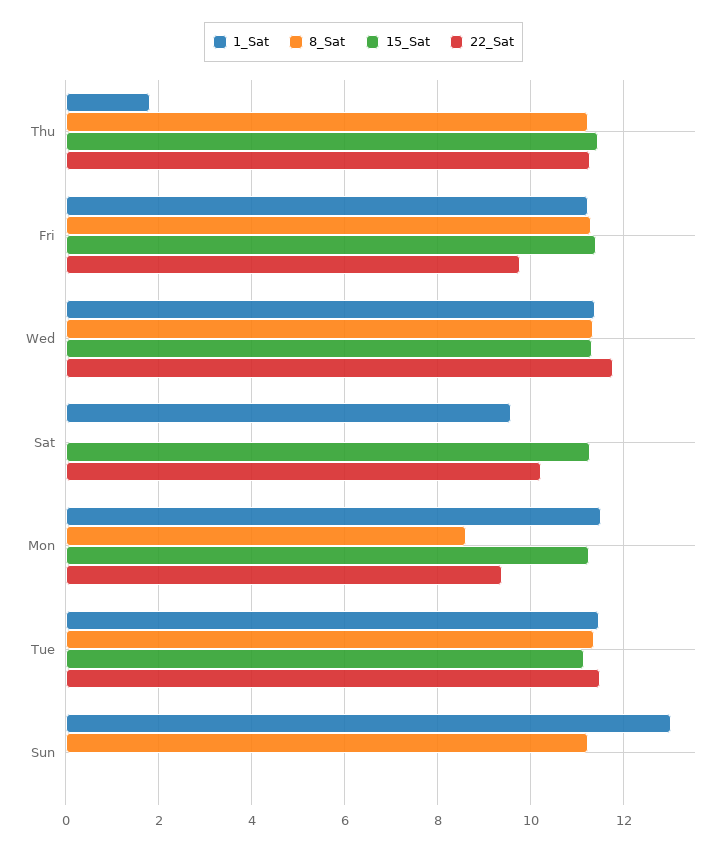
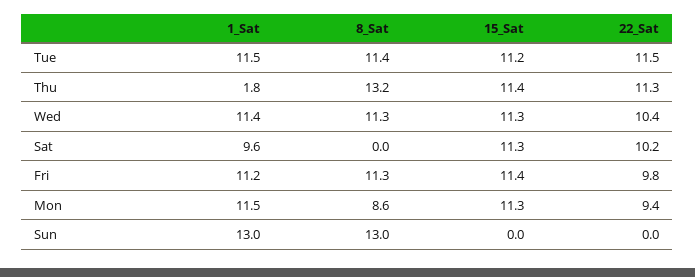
  {
    "1_Sat": {
      "Thu": 1.8,
      "Fri": 11.2,
      "Wed": 11.4,
      "Sat": 9.6,
      "Mon": 11.5,
      "Tue": 11.5,
      "Sun": 13
    },
    "8_Sat": {
-     "Thu": 11.2,
+     "Thu": 13.2,
      "Fri": 11.3,
      "Wed": 11.3,
      "Sat": 0,
      "Mon": 8.6,
      "Tue": 11.4,
-     "Sun": 11.2
+     "Sun": 13
    },
    "15_Sat": {
      "Thu": 11.4,
      "Fri": 11.4,
      "Wed": 11.3,
      "Sat": 11.3,
      "Mon": 11.3,
      "Tue": 11.2,
      "Sun": 0
    },
    "22_Sat": {
      "Thu": 11.3,
      "Fri": 9.8,
-     "Wed": 11.8,
+     "Wed": 10.4,
      "Sat": 10.2,
      "Mon": 9.4,
      "Tue": 11.5,
      "Sun": 0
    }
  }

